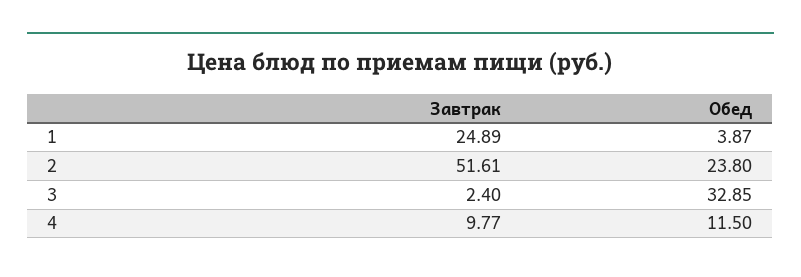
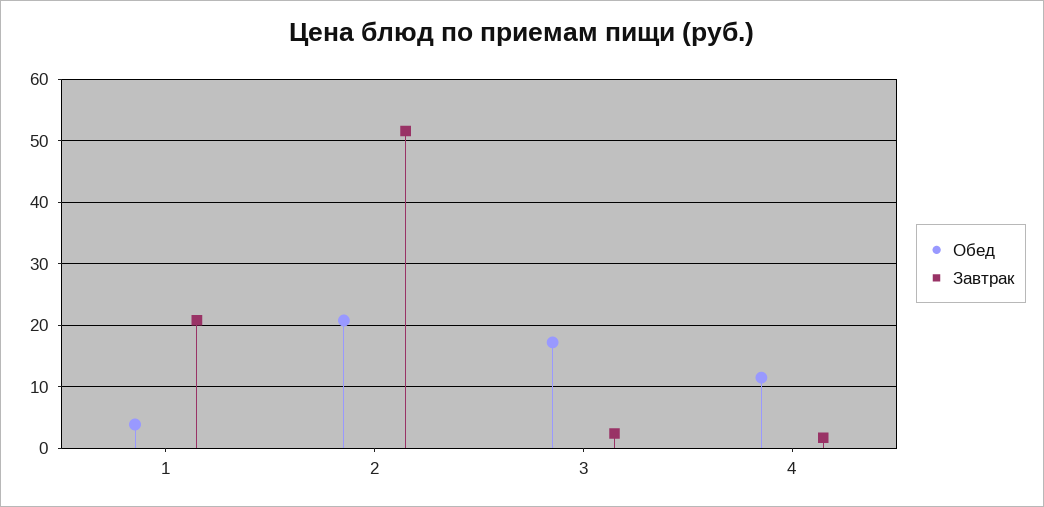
  {
    "Завтрак": {
-     "1": 24.89,
+     "1": 21,
      "2": 51.61,
      "3": 2.4,
-     "4": 9.77
+     "4": 2
    },
    "Обед": {
      "1": 3.87,
-     "2": 23.8,
+     "2": 21,
-     "3": 32.85,
+     "3": 17,
      "4": 11.5
    }
  }

